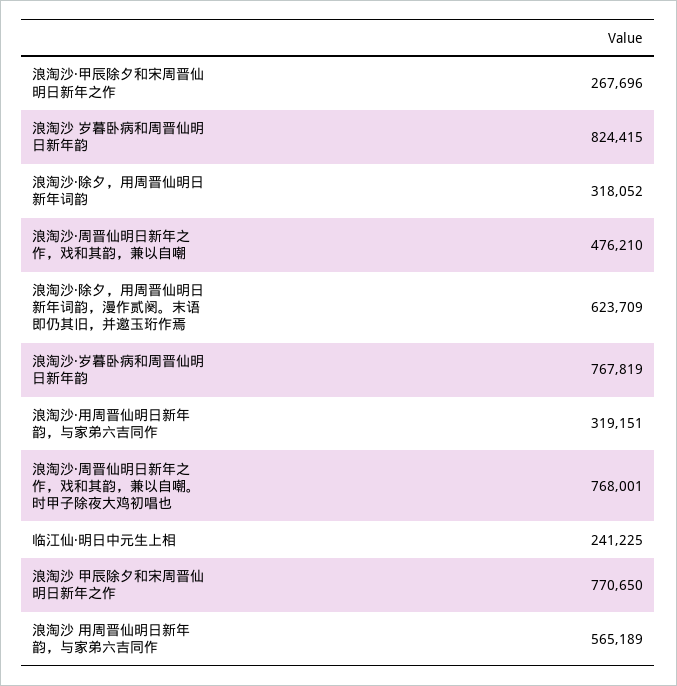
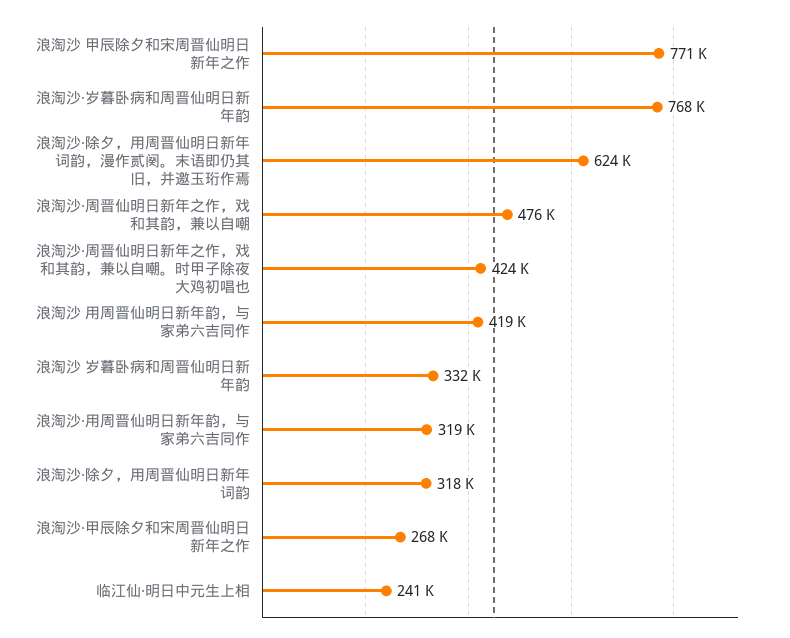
  {
    "浪淘沙·甲辰除夕和宋周晋仙明日新年之作": 267696,
-   "浪淘沙 岁暮卧病和周晋仙明日新年韵": 824415,
+   "浪淘沙 岁暮卧病和周晋仙明日新年韵": 332000,
    "浪淘沙·除夕，用周晋仙明日新年词韵": 318052,
    "浪淘沙·周晋仙明日新年之作，戏和其韵，兼以自嘲": 476210,
    "浪淘沙·除夕，用周晋仙明日新年词韵，漫作贰阕。末语即仍其旧，并邀玉珩作焉": 623709,
    "浪淘沙·岁暮卧病和周晋仙明日新年韵": 767819,
    "浪淘沙·用周晋仙明日新年韵，与家弟六吉同作": 319151,
-   "浪淘沙·周晋仙明日新年之作，戏和其韵，兼以自嘲。时甲子除夜大鸡初唱也": 768001,
+   "浪淘沙·周晋仙明日新年之作，戏和其韵，兼以自嘲。时甲子除夜大鸡初唱也": 424000,
    "临江仙·明日中元生上相": 241225,
    "浪淘沙 甲辰除夕和宋周晋仙明日新年之作": 770650,
-   "浪淘沙 用周晋仙明日新年韵，与家弟六吉同作": 565189
+   "浪淘沙 用周晋仙明日新年韵，与家弟六吉同作": 419000
  }

